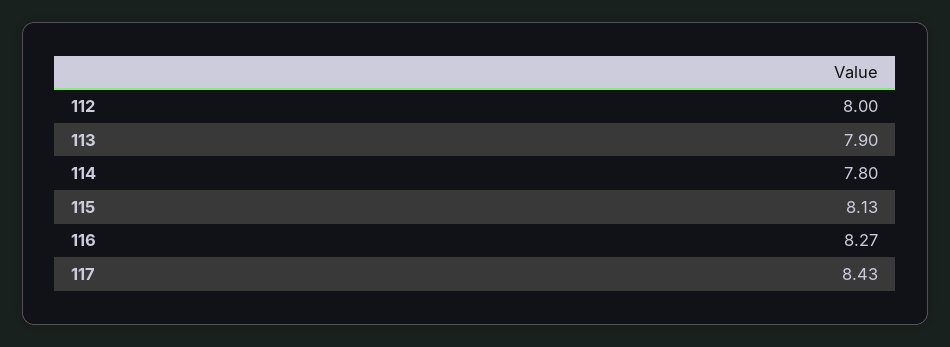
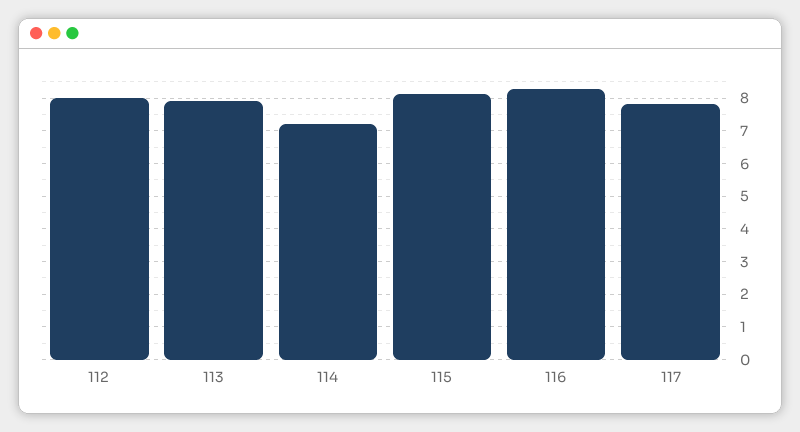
  {
    "112": 8,
    "113": 7.9,
-   "114": 7.8,
+   "114": 7.2,
    "115": 8.13,
    "116": 8.27,
-   "117": 8.43
+   "117": 7.8
  }

